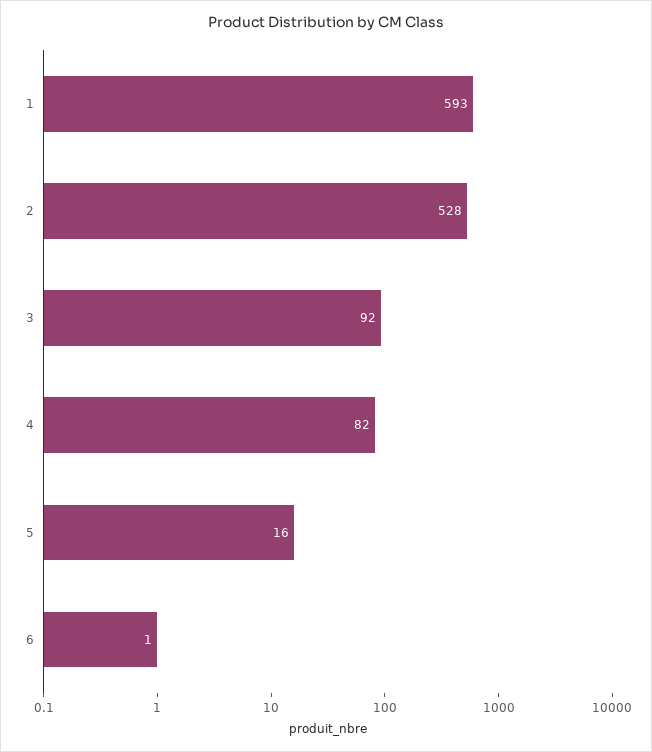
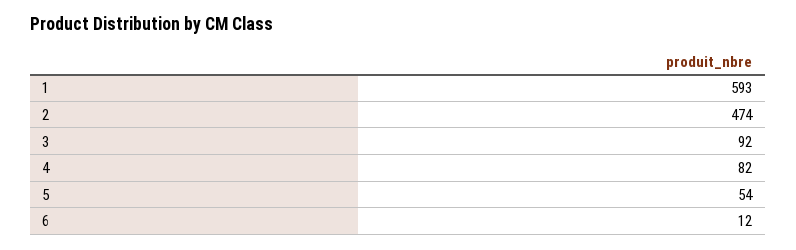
  {
    "1": 593,
-   "2": 528,
+   "2": 474,
    "3": 92,
    "4": 82,
-   "5": 16,
+   "5": 54,
-   "6": 1
+   "6": 12
  }

